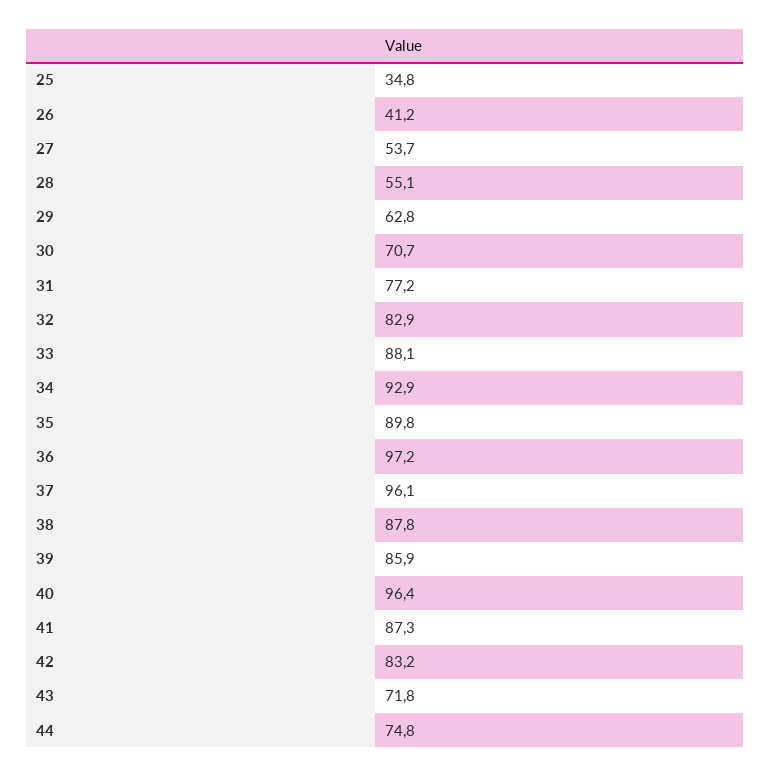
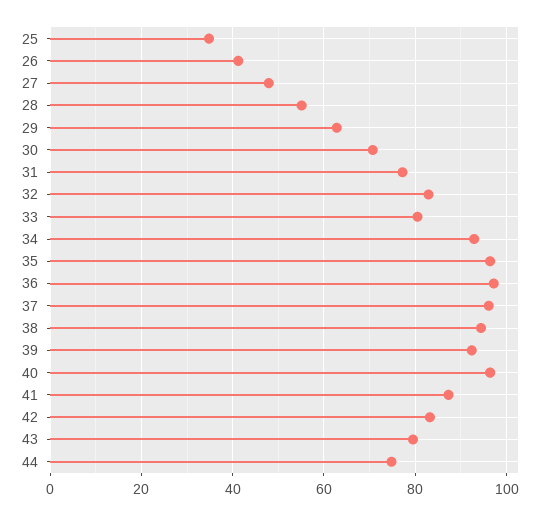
  {
    "25": 34.8,
    "26": 41.2,
-   "27": 53.7,
+   "27": 48,
    "28": 55.1,
    "29": 62.8,
    "30": 70.7,
    "31": 77.2,
    "32": 82.9,
-   "33": 88.1,
+   "33": 80,
    "34": 92.9,
-   "35": 89.8,
+   "35": 96,
    "36": 97.2,
    "37": 96.1,
-   "38": 87.8,
+   "38": 94,
-   "39": 85.9,
+   "39": 92,
    "40": 96.4,
    "41": 87.3,
    "42": 83.2,
-   "43": 71.8,
+   "43": 80,
    "44": 74.8
  }

